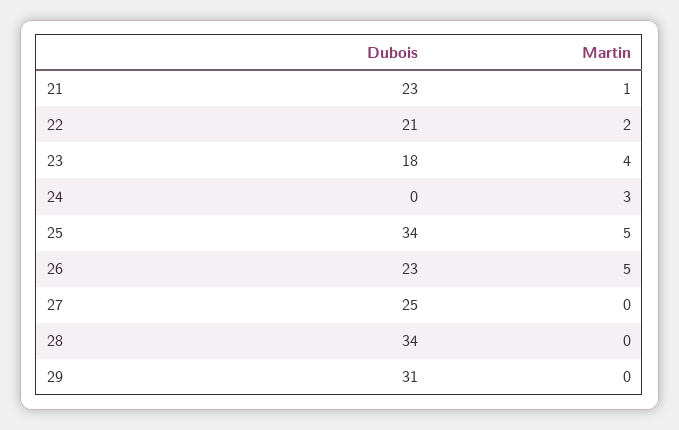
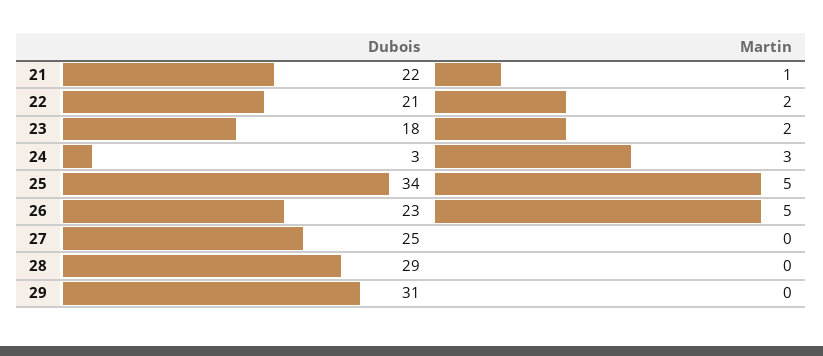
  {
    "Dubois": {
-     "21": 23,
+     "21": 22,
      "22": 21,
      "23": 18,
-     "24": 0,
+     "24": 3,
      "25": 34,
      "26": 23,
      "27": 25,
-     "28": 34,
+     "28": 29,
      "29": 31
    },
    "Martin": {
      "21": 1,
      "22": 2,
-     "23": 4,
+     "23": 2,
      "24": 3,
      "25": 5,
      "26": 5,
      "27": 0,
      "28": 0,
      "29": 0
    }
  }

